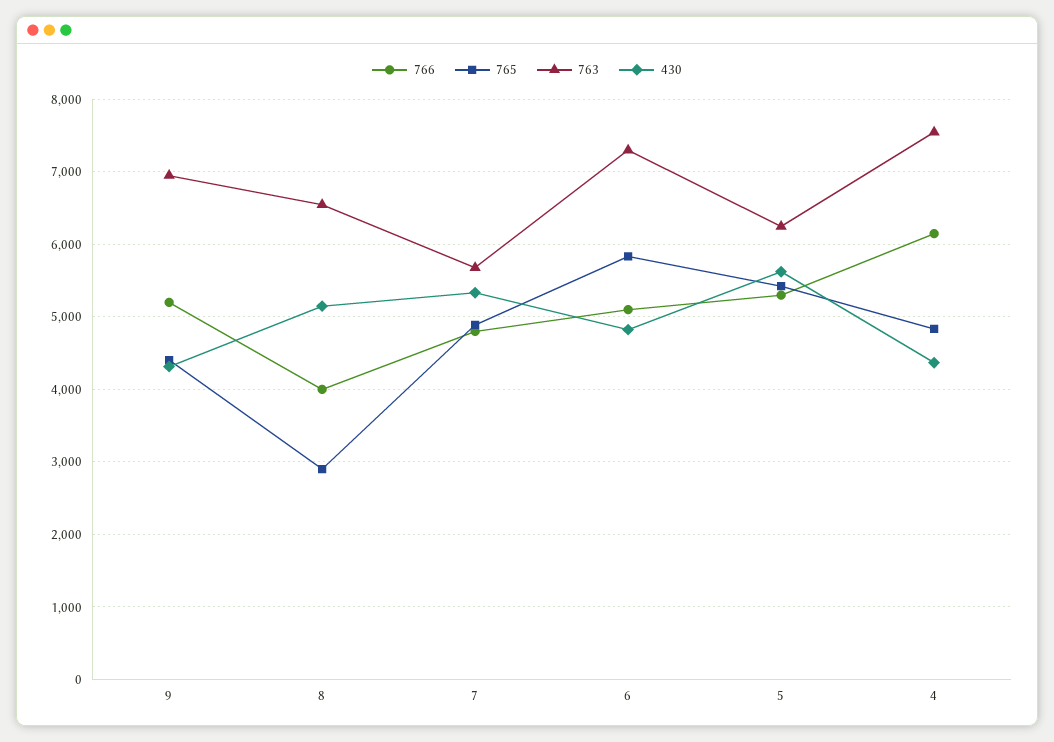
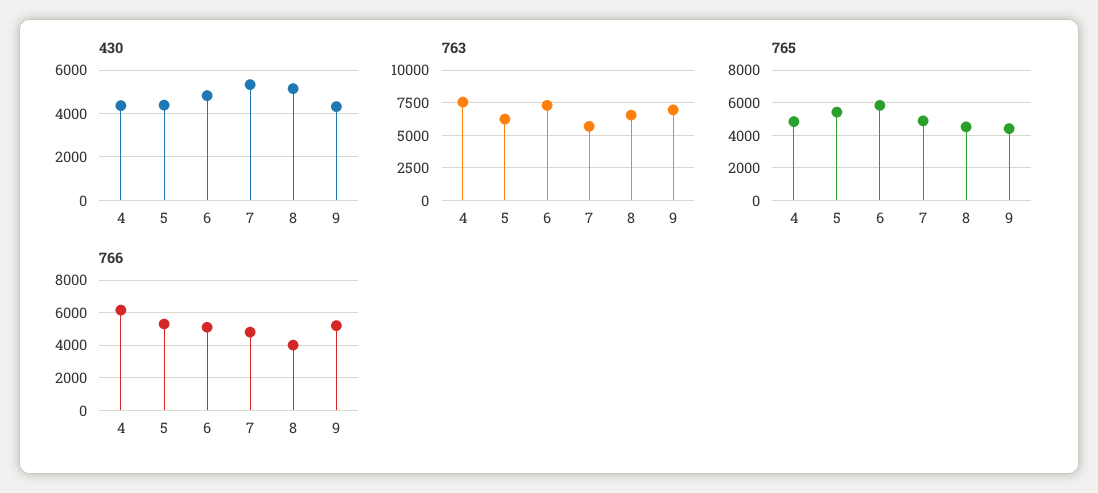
  {
    "766": {
      "9": 5200,
      "8": 4000,
      "7": 4800,
      "6": 5100,
      "5": 5300,
      "4": 6100
    },
    "765": {
      "9": 4400,
-     "8": 2900,
+     "8": 4500,
      "7": 4900,
      "6": 5800,
      "5": 5400,
      "4": 4800
    },
    "763": {
      "9": 6900,
      "8": 6500,
      "7": 5700,
      "6": 7300,
      "5": 6200,
      "4": 7500
    },
    "430": {
      "9": 4300,
      "8": 5100,
      "7": 5300,
      "6": 4800,
-     "5": 5600,
+     "5": 4500,
      "4": 4400
    }
  }

